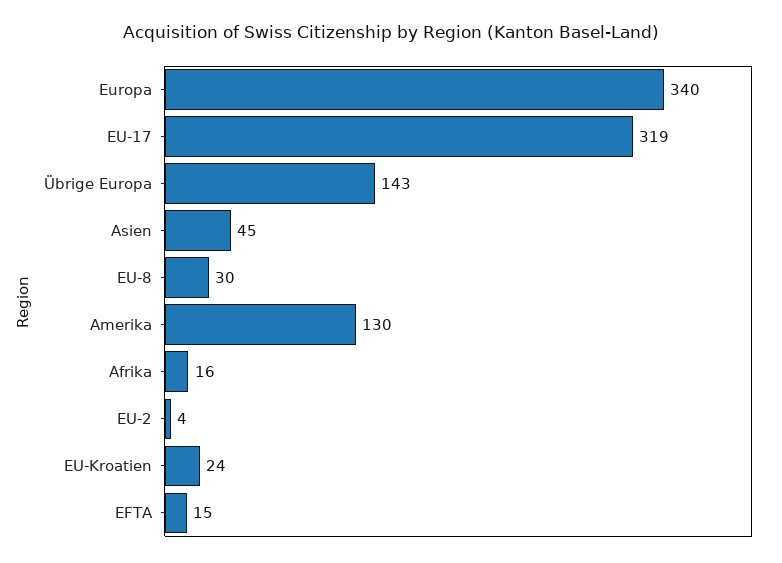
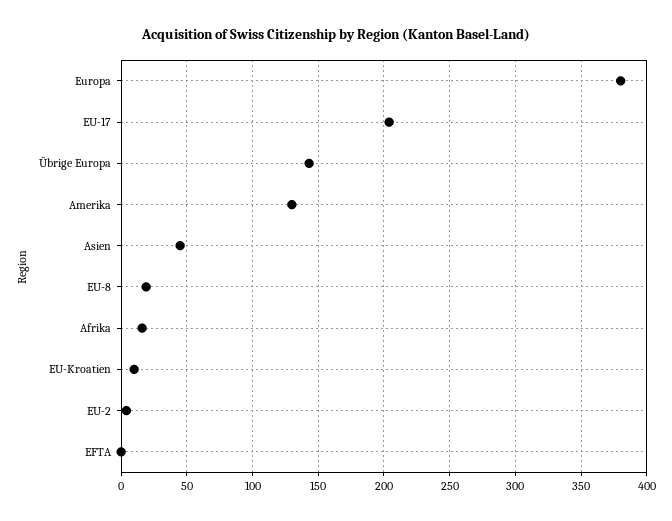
  {
-   "Europa": 340,
+   "Europa": 380,
-   "EU-17": 319,
+   "EU-17": 205,
    "Übrige Europa": 143,
    "Asien": 45,
-   "EU-8": 30,
+   "EU-8": 20,
    "Amerika": 130,
    "Afrika": 16,
    "EU-2": 4,
-   "EU-Kroatien": 24,
+   "EU-Kroatien": 10,
-   "EFTA": 15
+   "EFTA": 0
  }

